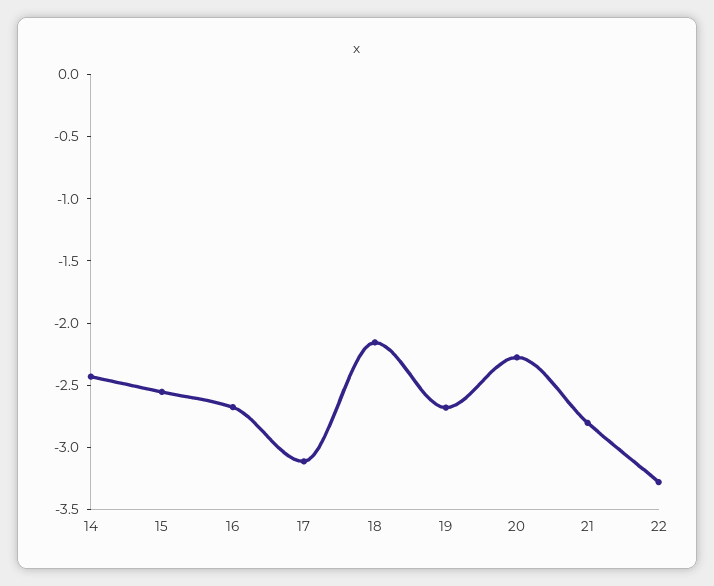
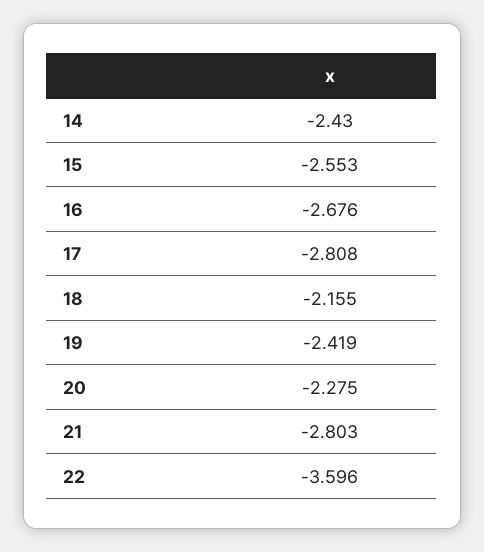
  {
    "14": -2.43,
    "15": -2.553,
    "16": -2.676,
-   "17": -3.1,
+   "17": -2.808,
    "18": -2.155,
-   "19": -2.7,
+   "19": -2.419,
    "20": -2.275,
    "21": -2.803,
-   "22": -3.3
+   "22": -3.596
  }

